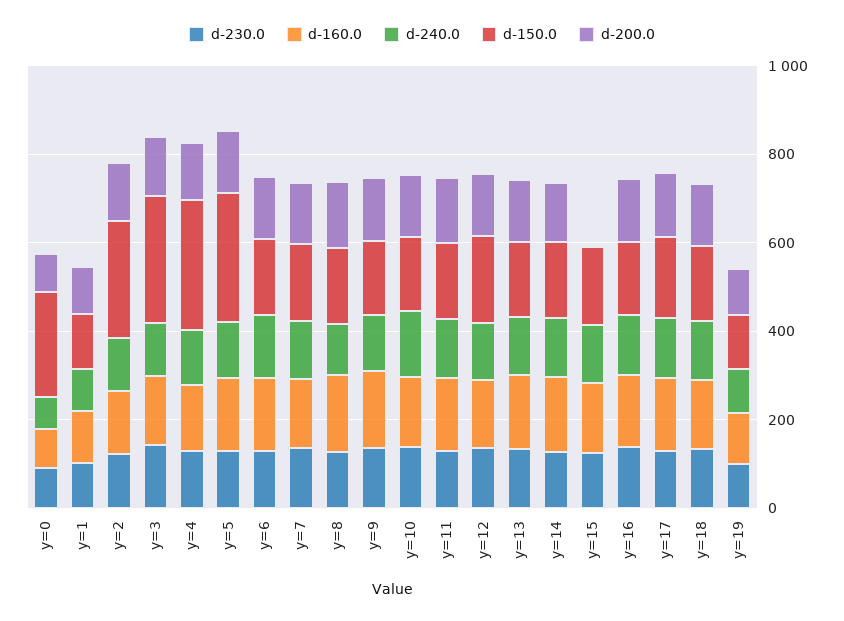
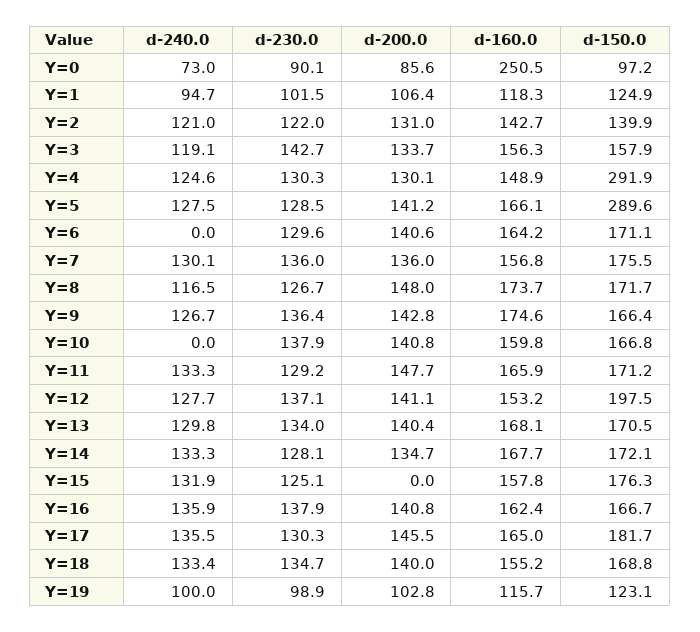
  {
    "d-230.0": {
      "y=0": 90.1,
      "y=1": 101.5,
      "y=2": 122,
      "y=3": 142.7,
      "y=4": 130.3,
      "y=5": 128.5,
      "y=6": 129.6,
      "y=7": 136,
      "y=8": 126.7,
      "y=9": 136.4,
      "y=10": 137.9,
      "y=11": 129.2,
      "y=12": 137.1,
      "y=13": 134,
      "y=14": 128.1,
      "y=15": 125.1,
      "y=16": 137.9,
      "y=17": 130.3,
      "y=18": 134.7,
      "y=19": 98.9
    },
    "d-160.0": {
-     "y=0": 100,
+     "y=0": 250.5,
      "y=1": 118.3,
      "y=2": 142.7,
      "y=3": 156.3,
      "y=4": 148.9,
      "y=5": 166.1,
      "y=6": 164.2,
      "y=7": 156.8,
      "y=8": 173.7,
      "y=9": 174.6,
      "y=10": 159.8,
      "y=11": 165.9,
      "y=12": 153.2,
      "y=13": 168.1,
      "y=14": 167.7,
      "y=15": 157.8,
      "y=16": 162.4,
      "y=17": 165,
      "y=18": 155.2,
      "y=19": 115.7
    },
    "d-240.0": {
      "y=0": 73,
      "y=1": 94.7,
      "y=2": 121,
      "y=3": 119.1,
      "y=4": 124.6,
      "y=5": 127.5,
-     "y=6": 150,
+     "y=6": 0,
      "y=7": 130.1,
      "y=8": 116.5,
      "y=9": 126.7,
-     "y=10": 150,
+     "y=10": 0,
      "y=11": 133.3,
      "y=12": 127.7,
      "y=13": 129.8,
      "y=14": 133.3,
      "y=15": 131.9,
      "y=16": 135.9,
      "y=17": 135.5,
      "y=18": 133.4,
      "y=19": 100
    },
    "d-150.0": {
-     "y=0": 250,
+     "y=0": 97.2,
      "y=1": 124.9,
-     "y=2": 250,
+     "y=2": 139.9,
-     "y=3": 300,
+     "y=3": 157.9,
      "y=4": 291.9,
      "y=5": 289.6,
      "y=6": 171.1,
      "y=7": 175.5,
      "y=8": 171.7,
      "y=9": 166.4,
      "y=10": 166.8,
      "y=11": 171.2,
      "y=12": 197.5,
      "y=13": 170.5,
      "y=14": 172.1,
      "y=15": 176.3,
      "y=16": 166.7,
      "y=17": 181.7,
      "y=18": 168.8,
      "y=19": 123.1
    },
    "d-200.0": {
      "y=0": 85.6,
      "y=1": 106.4,
      "y=2": 131,
      "y=3": 133.7,
      "y=4": 130.1,
      "y=5": 141.2,
      "y=6": 140.6,
      "y=7": 136,
      "y=8": 148,
      "y=9": 142.8,
      "y=10": 140.8,
      "y=11": 147.7,
      "y=12": 141.1,
      "y=13": 140.4,
      "y=14": 134.7,
      "y=15": 0,
      "y=16": 140.8,
      "y=17": 145.5,
      "y=18": 140,
      "y=19": 102.8
    }
  }

